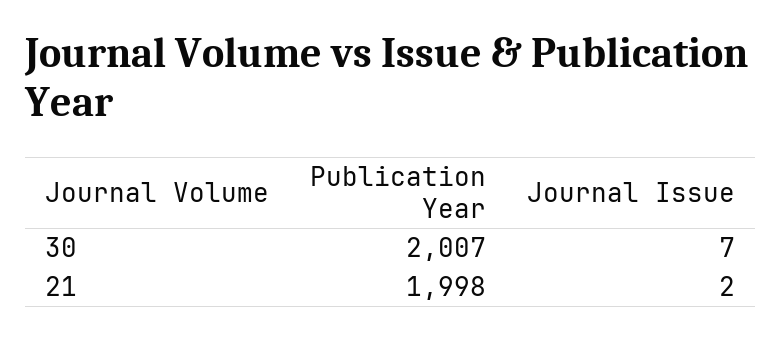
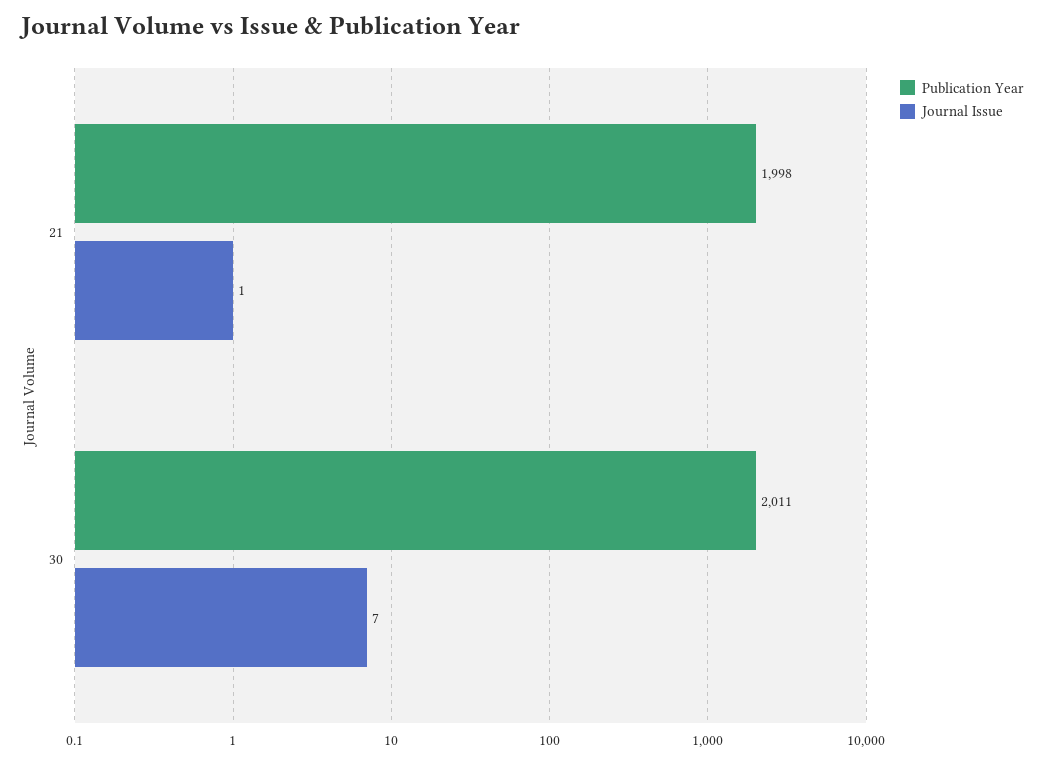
  {
    "Publication Year": {
-     "30": 2007,
+     "30": 2011,
      "21": 1998
    },
    "Journal Issue": {
      "30": 7,
-     "21": 2
+     "21": 1
    }
  }

